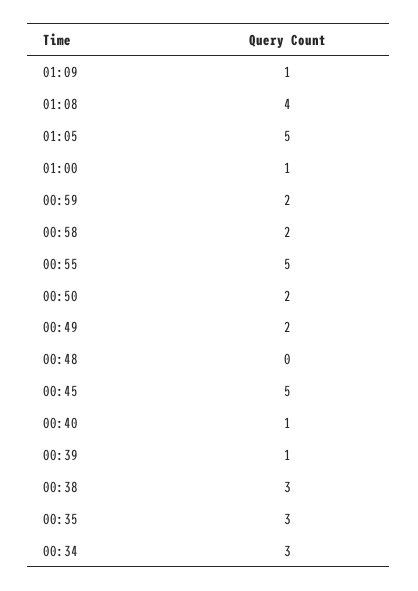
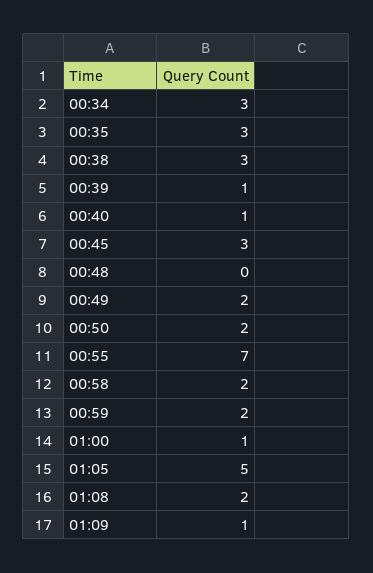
  {
    "01:09": 1,
-   "01:08": 4,
+   "01:08": 2,
    "01:05": 5,
    "01:00": 1,
    "00:59": 2,
    "00:58": 2,
-   "00:55": 5,
+   "00:55": 7,
    "00:50": 2,
    "00:49": 2,
    "00:48": 0,
-   "00:45": 5,
+   "00:45": 3,
    "00:40": 1,
    "00:39": 1,
    "00:38": 3,
    "00:35": 3,
    "00:34": 3
  }

